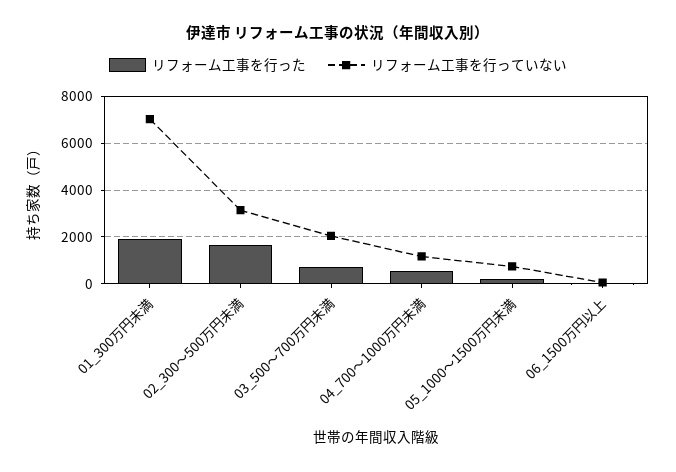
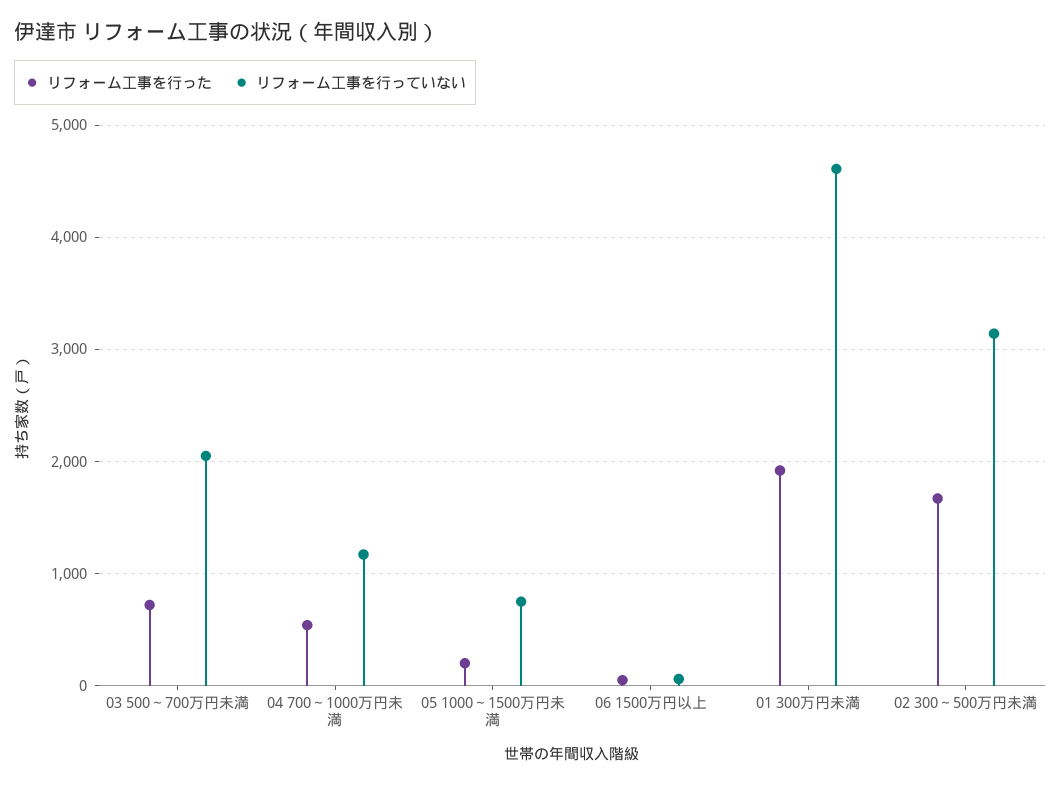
  {
    "リフォーム工事を行った": {
      "01_300万円未満": 1900,
      "02_300～500万円未満": 1700,
      "03_500～700万円未満": 700,
      "04_700～1000万円未満": 500,
      "05_1000～1500万円未満": 200,
      "06_1500万円以上": 100
    },
    "リフォーム工事を行っていない": {
-     "01_300万円未満": 7000,
+     "01_300万円未満": 4600,
      "02_300～500万円未満": 3100,
      "03_500～700万円未満": 2100,
      "04_700～1000万円未満": 1200,
      "05_1000～1500万円未満": 800,
      "06_1500万円以上": 100
    }
  }

